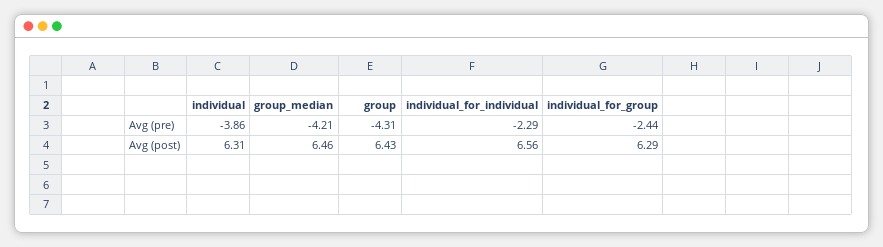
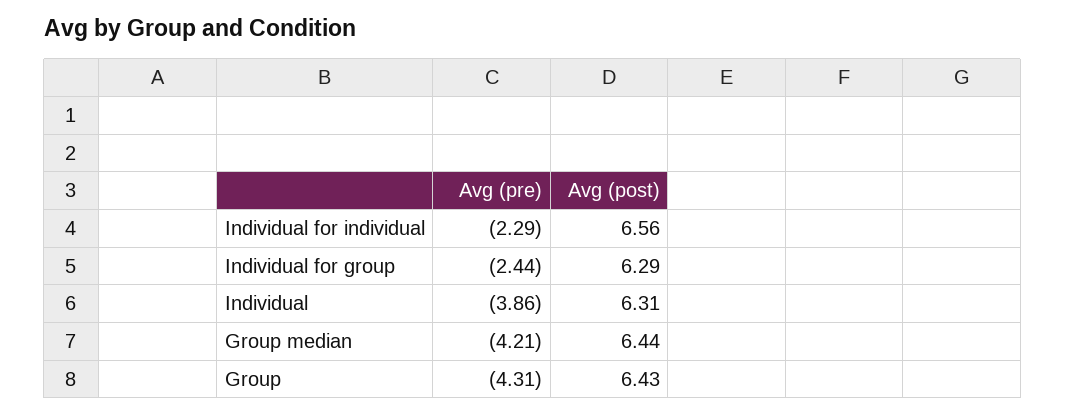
  {
    "individual": {
      "Avg (pre)": -3.86,
      "Avg (post)": 6.31
    },
    "group_median": {
      "Avg (pre)": -4.21,
-     "Avg (post)": 6.46
+     "Avg (post)": 6.44
    },
    "group": {
      "Avg (pre)": -4.31,
      "Avg (post)": 6.43
    },
    "individual_for_individual": {
      "Avg (pre)": -2.29,
      "Avg (post)": 6.56
    },
    "individual_for_group": {
      "Avg (pre)": -2.44,
      "Avg (post)": 6.29
    }
  }

